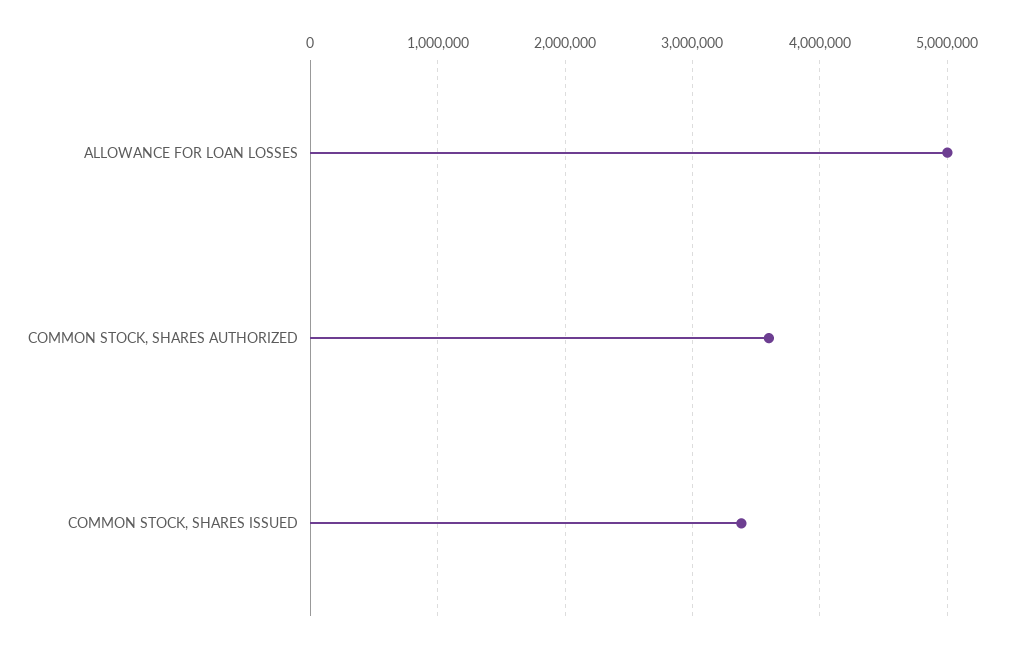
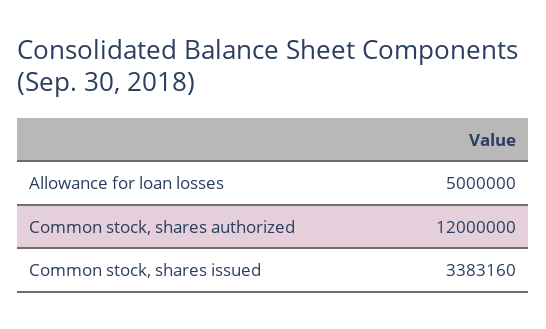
  {
    "ALLOWANCE FOR LOAN LOSSES": 5000000,
-   "COMMON STOCK, SHARES AUTHORIZED": 3600000,
+   "COMMON STOCK, SHARES AUTHORIZED": 12000000,
    "COMMON STOCK, SHARES ISSUED": 3383160
  }

